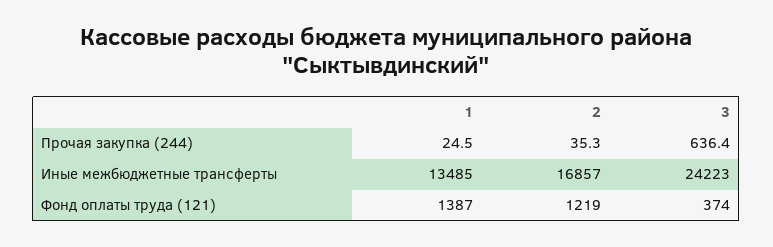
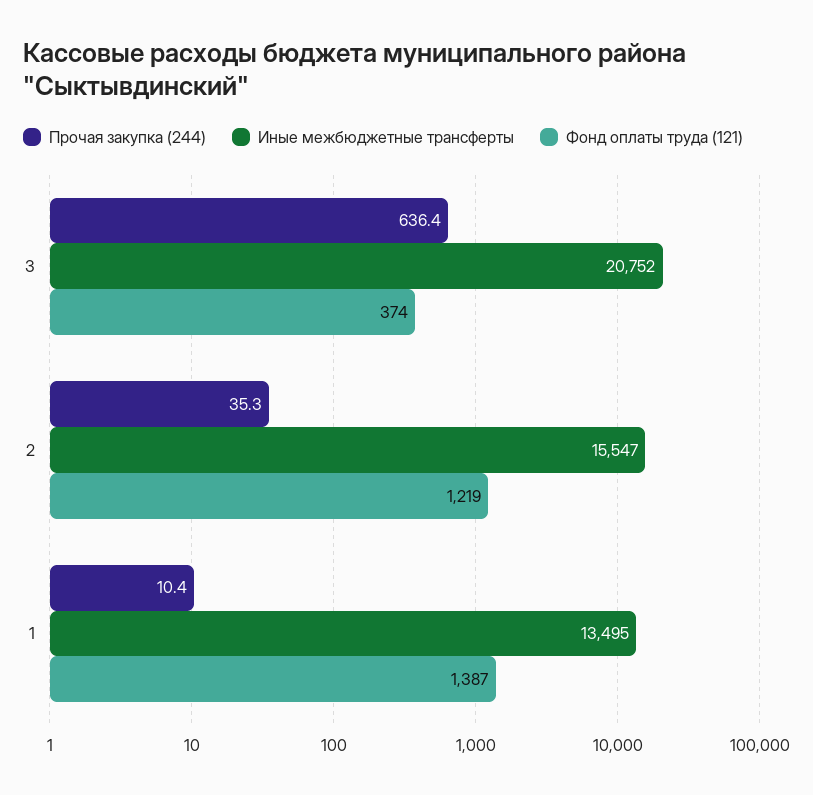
  {
    "Прочая закупка (244)": {
-     "1": 24.5,
+     "1": 10.4,
      "2": 35.3,
      "3": 636.4
    },
    "Иные межбюджетные трансферты": {
-     "1": 13485,
+     "1": 13495,
-     "2": 16857,
+     "2": 15547,
-     "3": 24223
+     "3": 20752
    },
    "Фонд оплаты труда (121)": {
      "1": 1387,
      "2": 1219,
      "3": 374
    }
  }

